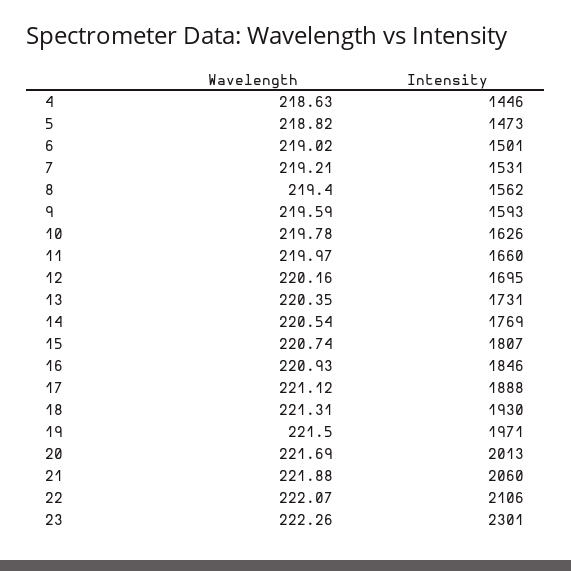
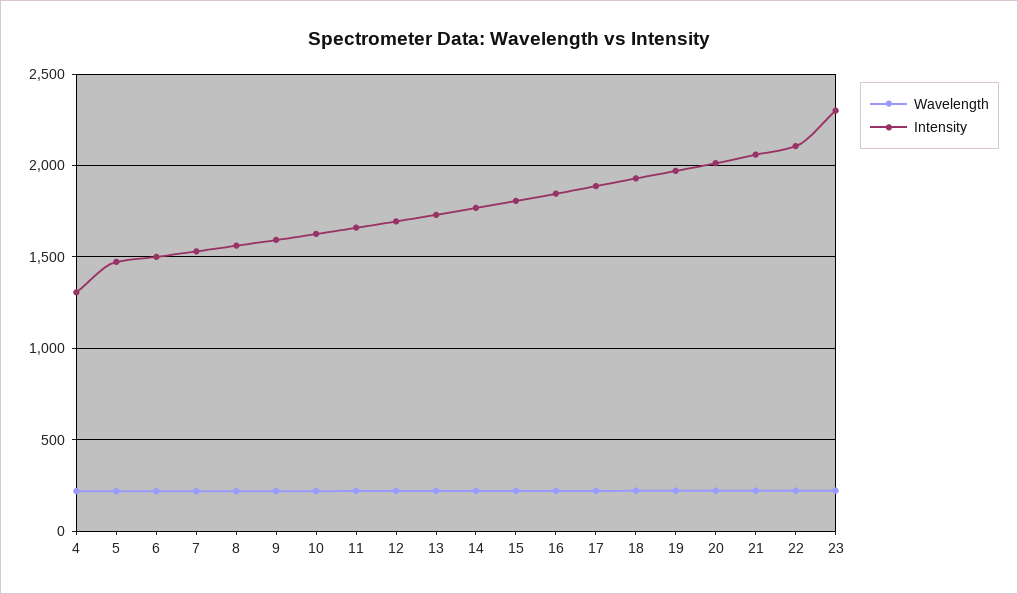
  {
    "Wavelength": {
      "4": 218.63,
      "5": 218.82,
      "6": 219.02,
      "7": 219.21,
      "8": 219.4,
      "9": 219.59,
      "10": 219.78,
      "11": 219.97,
      "12": 220.16,
      "13": 220.35,
      "14": 220.54,
      "15": 220.74,
      "16": 220.93,
      "17": 221.12,
      "18": 221.31,
      "19": 221.5,
      "20": 221.69,
      "21": 221.88,
      "22": 222.07,
      "23": 222.26
    },
    "Intensity": {
-     "4": 1446,
+     "4": 1300,
      "5": 1473,
      "6": 1501,
      "7": 1531,
      "8": 1562,
      "9": 1593,
      "10": 1626,
      "11": 1660,
      "12": 1695,
      "13": 1731,
      "14": 1769,
      "15": 1807,
      "16": 1846,
      "17": 1888,
      "18": 1930,
      "19": 1971,
      "20": 2013,
      "21": 2060,
      "22": 2106,
      "23": 2301
    }
  }

